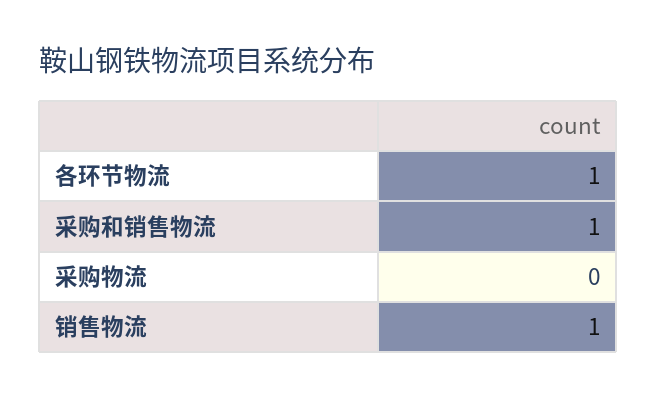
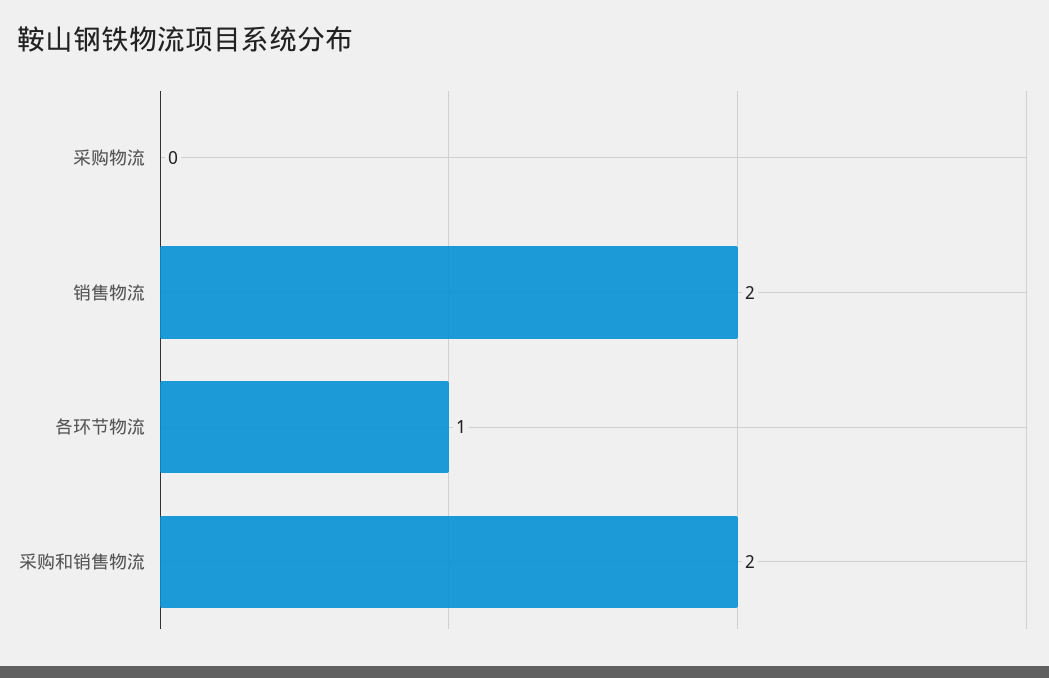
  {
    "各环节物流": 1,
-   "采购和销售物流": 1,
+   "采购和销售物流": 2,
    "采购物流": 0,
-   "销售物流": 1
+   "销售物流": 2
  }

